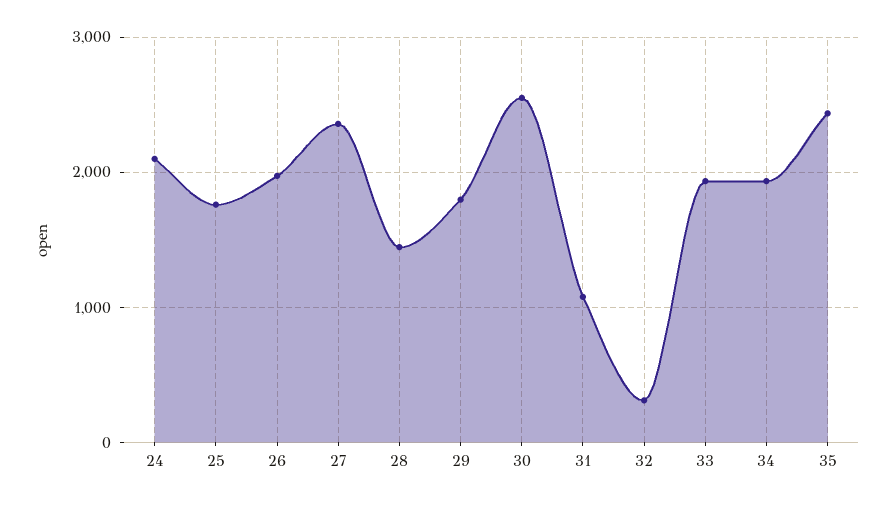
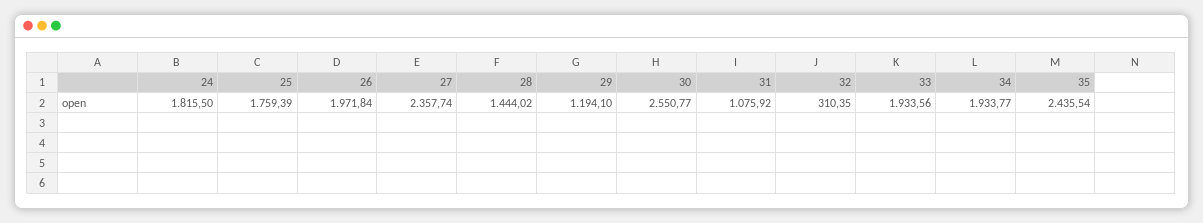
  {
-   "24": 2100,
+   "24": 1815.5,
    "25": 1759.39,
    "26": 1971.84,
    "27": 2357.74,
    "28": 1444.02,
-   "29": 1800,
+   "29": 1194.1,
    "30": 2550.77,
    "31": 1075.92,
    "32": 310.35,
    "33": 1933.56,
    "34": 1933.77,
    "35": 2435.54
  }

